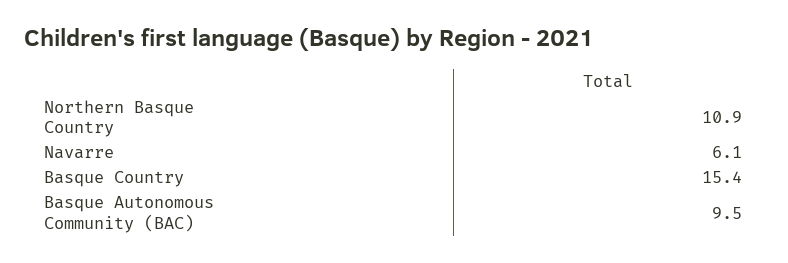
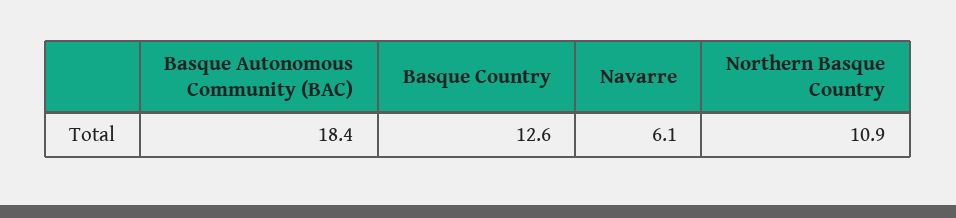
  {
    "Northern Basque Country": 10.9,
    "Navarre": 6.1,
-   "Basque Country": 15.4,
+   "Basque Country": 12.6,
-   "Basque Autonomous Community (BAC)": 9.5
+   "Basque Autonomous Community (BAC)": 18.4
  }

